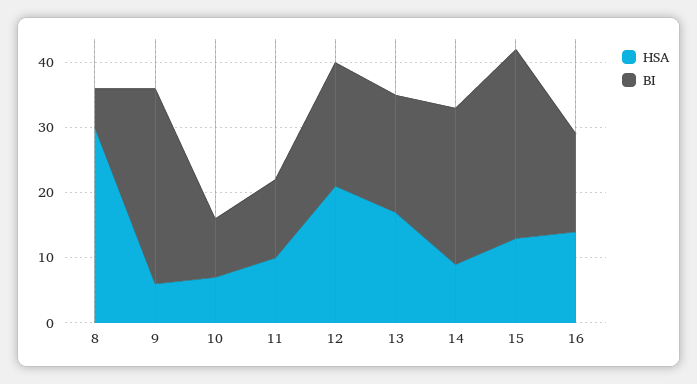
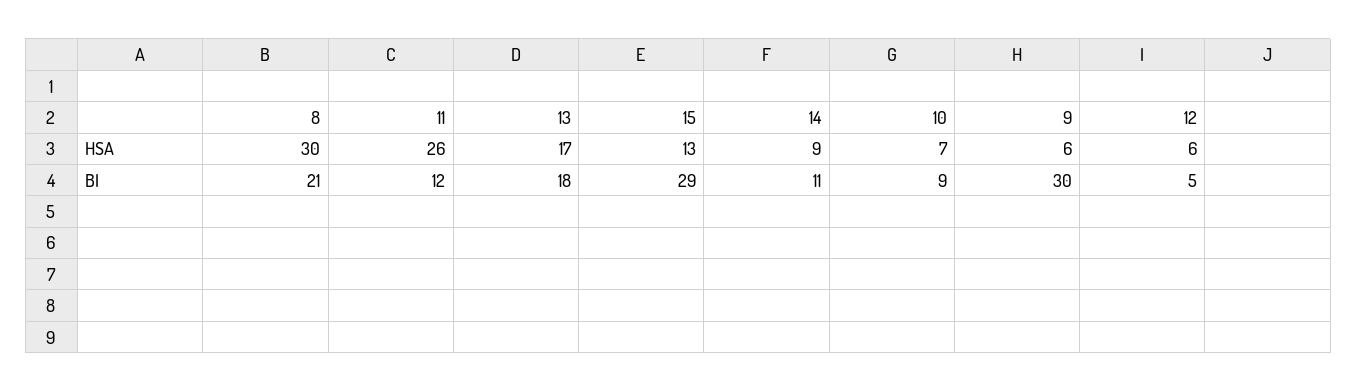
  {
    "HSA": {
      "8": 30,
      "9": 6,
      "10": 7,
-     "11": 10,
+     "11": 26,
-     "12": 20,
+     "12": 6,
      "13": 17,
      "14": 9,
-     "15": 13,
+     "15": 13
-     "16": 15
    },
    "BI": {
-     "8": 5,
+     "8": 21,
      "9": 30,
      "10": 9,
      "11": 12,
-     "12": 20,
+     "12": 5,
      "13": 18,
-     "14": 25,
+     "14": 11,
-     "15": 29,
+     "15": 29
-     "16": 15
    }
  }

